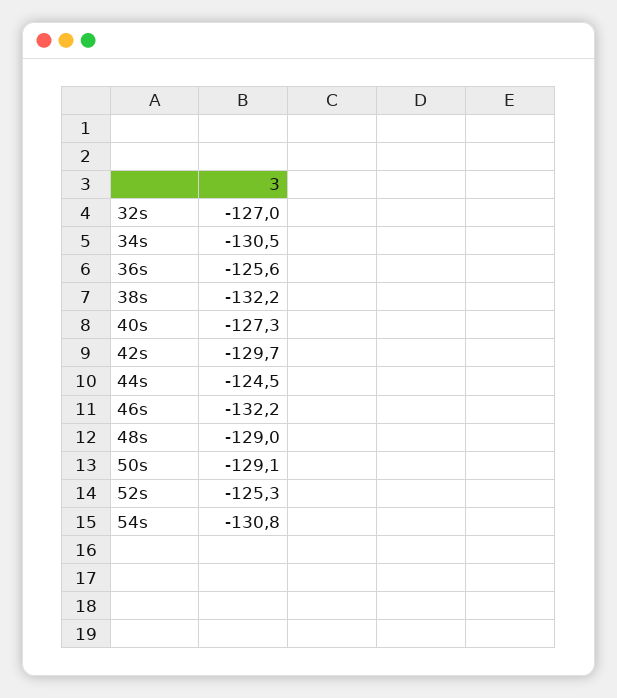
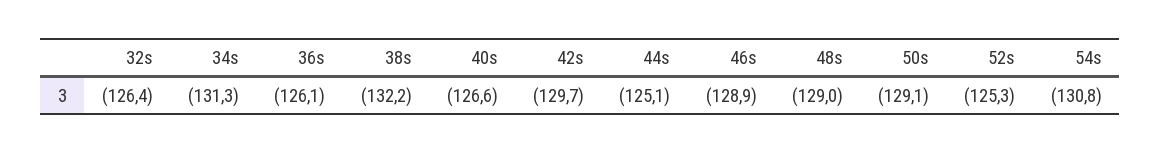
  {
-   "32s": -127,
+   "32s": -126.4,
-   "34s": -130.5,
+   "34s": -131.3,
-   "36s": -125.6,
+   "36s": -126.1,
    "38s": -132.2,
-   "40s": -127.3,
+   "40s": -126.6,
    "42s": -129.7,
-   "44s": -124.5,
+   "44s": -125.1,
-   "46s": -132.2,
+   "46s": -128.9,
    "48s": -129,
    "50s": -129.1,
    "52s": -125.3,
    "54s": -130.8
  }

